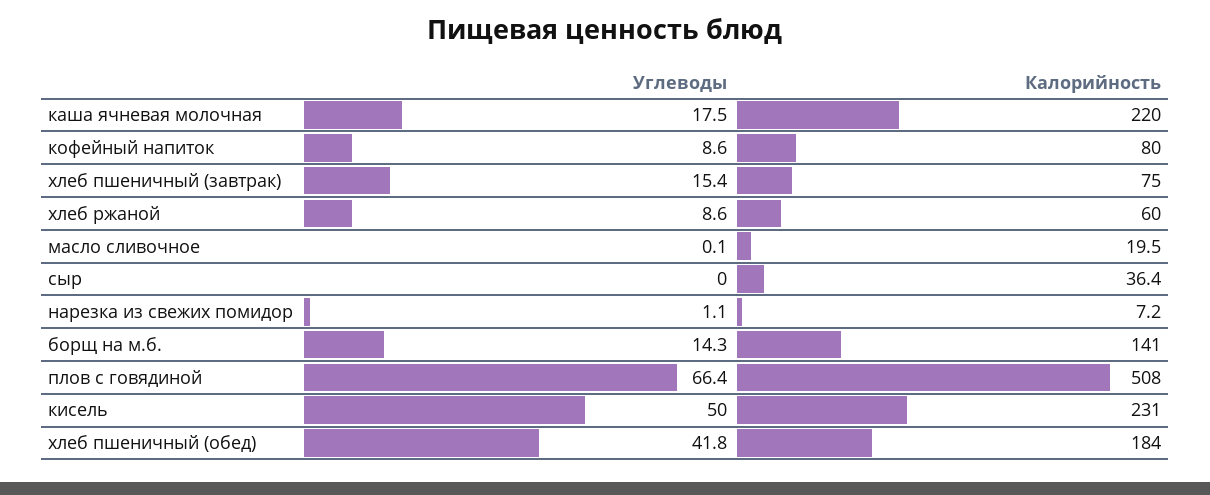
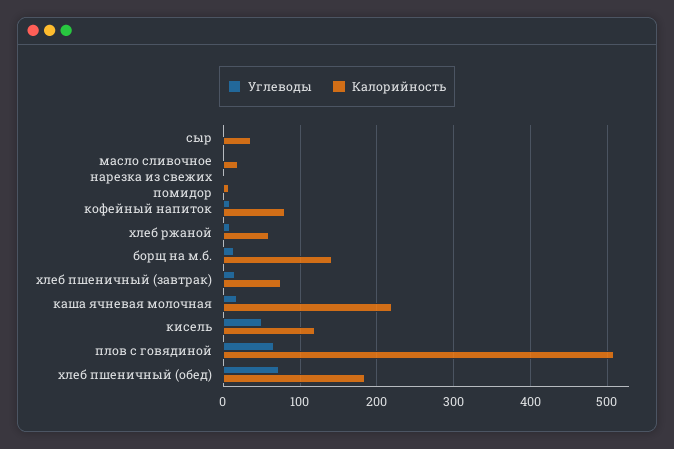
  {
    "Углеводы": {
      "каша ячневая молочная": 17.5,
      "кофейный напиток": 8.6,
      "хлеб пшеничный (завтрак)": 15.4,
      "хлеб ржаной": 8.6,
      "масло сливочное": 0.1,
      "сыр": 0,
      "нарезка из свежих помидор": 1.1,
      "борщ на м.б.": 14.3,
      "плов с говядиной": 66.4,
      "кисель": 50,
-     "хлеб пшеничный (обед)": 41.8
+     "хлеб пшеничный (обед)": 70
    },
    "Калорийность": {
      "каша ячневая молочная": 220,
      "кофейный напиток": 80,
      "хлеб пшеничный (завтрак)": 75,
      "хлеб ржаной": 60,
      "масло сливочное": 19.5,
      "сыр": 36.4,
      "нарезка из свежих помидор": 7.2,
      "борщ на м.б.": 141,
      "плов с говядиной": 508,
-     "кисель": 231,
+     "кисель": 120,
      "хлеб пшеничный (обед)": 184
    }
  }

